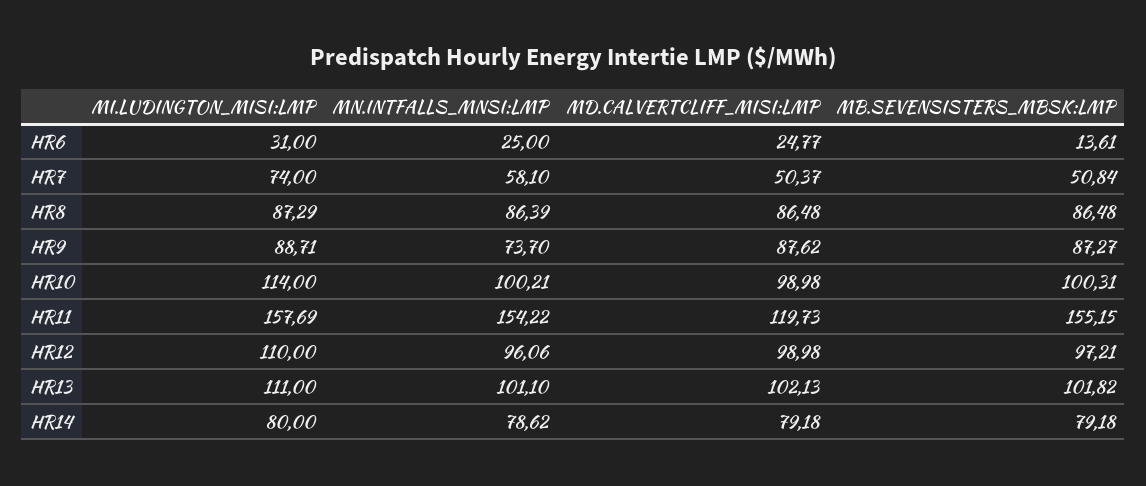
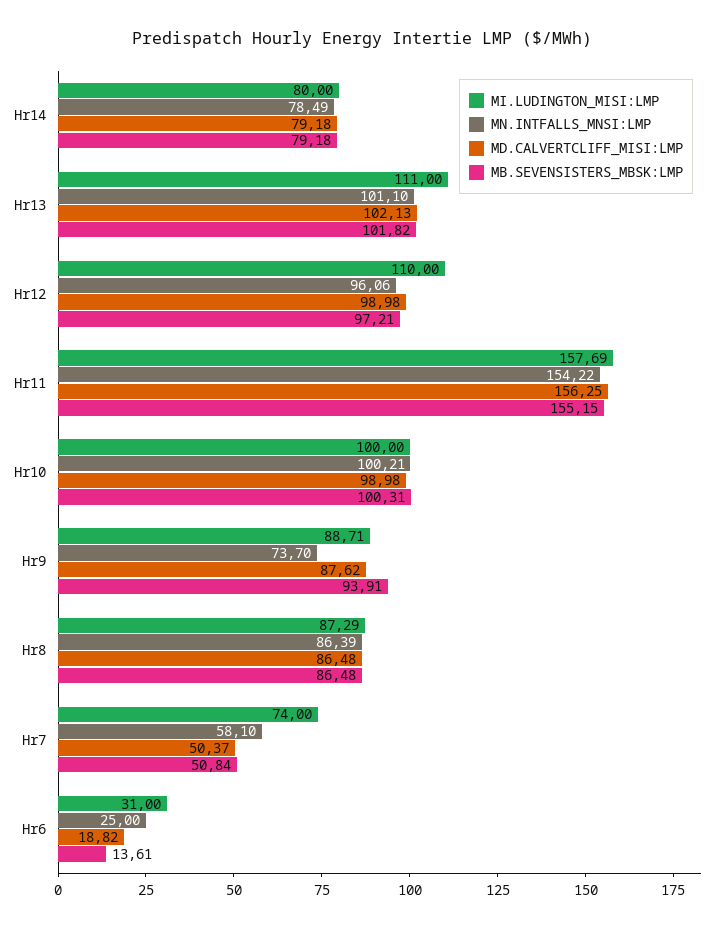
  {
    "MI.LUDINGTON_MISI:LMP": {
      "HR6": 31,
      "HR7": 74,
      "HR8": 87.29,
      "HR9": 88.71,
-     "HR10": 114,
+     "HR10": 100,
      "HR11": 157.69,
      "HR12": 110,
      "HR13": 111,
      "HR14": 80
    },
    "MN.INTFALLS_MNSI:LMP": {
      "HR6": 25,
      "HR7": 58.1,
      "HR8": 86.39,
      "HR9": 73.7,
      "HR10": 100.21,
      "HR11": 154.22,
      "HR12": 96.06,
      "HR13": 101.1,
-     "HR14": 78.62
+     "HR14": 78.49
    },
    "MD.CALVERTCLIFF_MISI:LMP": {
-     "HR6": 24.77,
+     "HR6": 18.82,
      "HR7": 50.37,
      "HR8": 86.48,
      "HR9": 87.62,
      "HR10": 98.98,
-     "HR11": 119.73,
+     "HR11": 156.25,
      "HR12": 98.98,
      "HR13": 102.13,
      "HR14": 79.18
    },
    "MB.SEVENSISTERS_MBSK:LMP": {
      "HR6": 13.61,
      "HR7": 50.84,
      "HR8": 86.48,
-     "HR9": 87.27,
+     "HR9": 93.91,
      "HR10": 100.31,
      "HR11": 155.15,
      "HR12": 97.21,
      "HR13": 101.82,
      "HR14": 79.18
    }
  }

